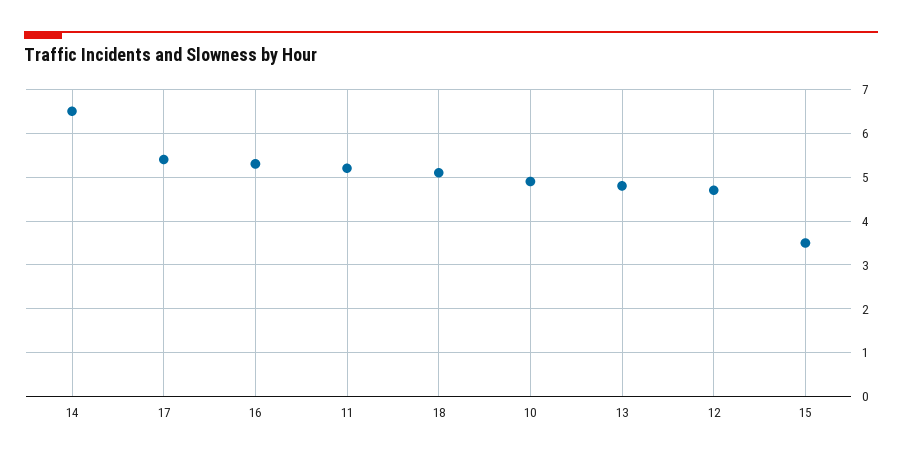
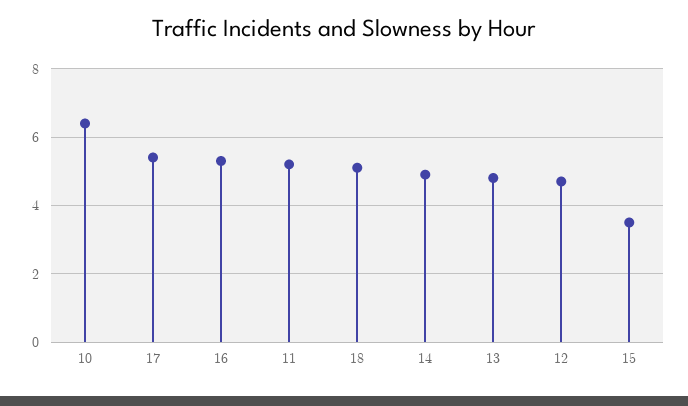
  {
-   "14": 6.5,
+   "14": 5,
    "17": 5.5,
    "16": 5.5,
    "11": 5,
    "18": 5,
-   "10": 5,
+   "10": 6.5,
    "13": 5,
    "12": 4.5,
    "15": 3.5
  }

